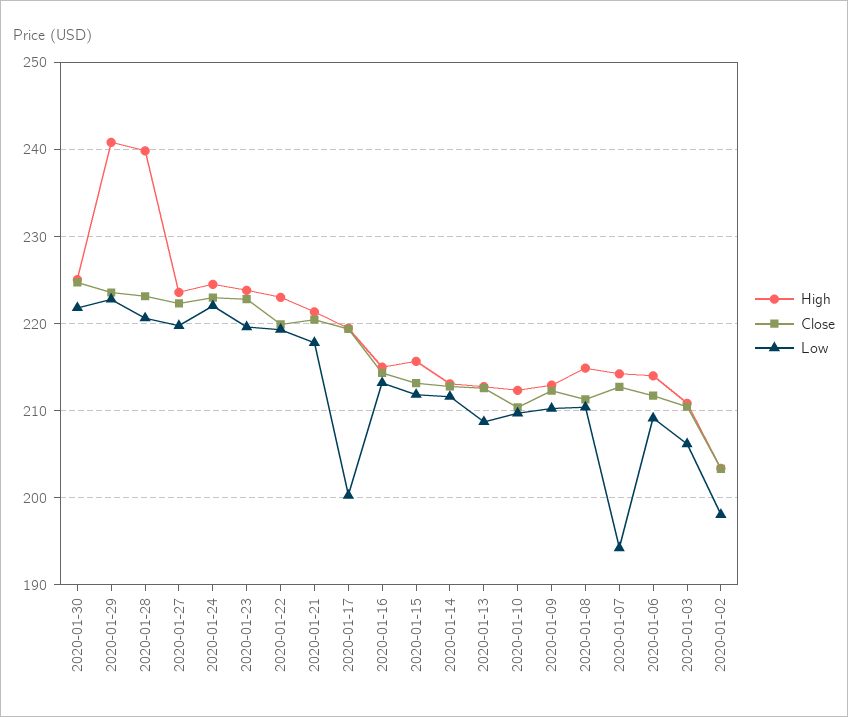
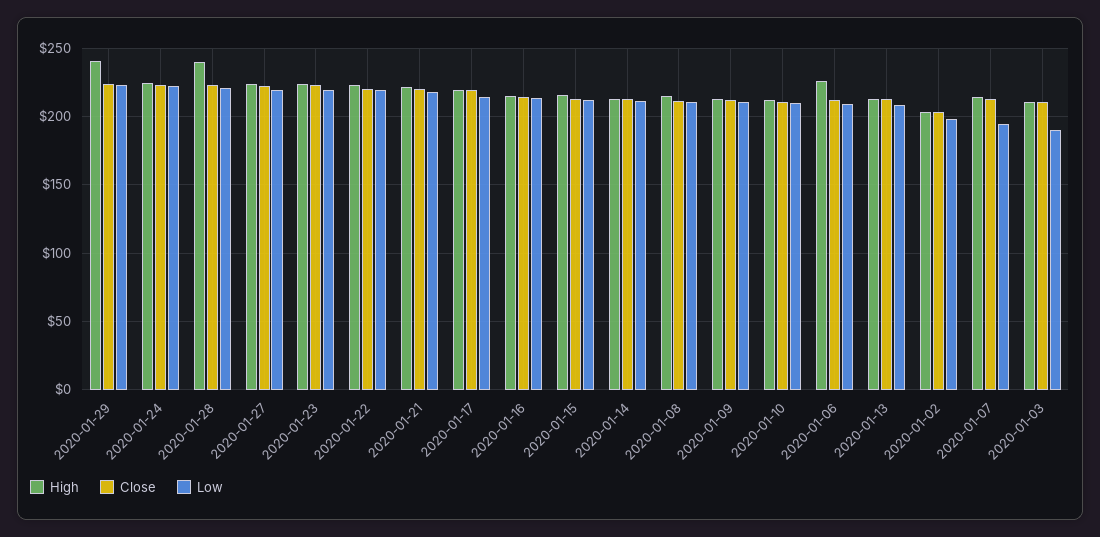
  {
    "High": {
-     "2020-01-30": 225,
      "2020-01-29": 241,
      "2020-01-28": 240,
      "2020-01-27": 224,
      "2020-01-24": 225,
      "2020-01-23": 224,
      "2020-01-22": 223,
      "2020-01-21": 221,
      "2020-01-17": 219,
      "2020-01-16": 215,
      "2020-01-15": 216,
      "2020-01-14": 213,
      "2020-01-13": 213,
      "2020-01-10": 212,
      "2020-01-09": 213,
      "2020-01-08": 215,
      "2020-01-07": 214,
-     "2020-01-06": 214,
+     "2020-01-06": 225,
      "2020-01-03": 211,
      "2020-01-02": 203
    },
    "Close": {
-     "2020-01-30": 225,
      "2020-01-29": 224,
      "2020-01-28": 223,
      "2020-01-27": 222,
      "2020-01-24": 223,
      "2020-01-23": 223,
      "2020-01-22": 220,
      "2020-01-21": 220,
      "2020-01-17": 219,
      "2020-01-16": 214,
      "2020-01-15": 213,
      "2020-01-14": 213,
      "2020-01-13": 213,
      "2020-01-10": 210,
      "2020-01-09": 212,
      "2020-01-08": 211,
      "2020-01-07": 213,
      "2020-01-06": 212,
      "2020-01-03": 210,
      "2020-01-02": 203
    },
    "Low": {
-     "2020-01-30": 222,
      "2020-01-29": 223,
      "2020-01-28": 221,
      "2020-01-27": 220,
      "2020-01-24": 222,
      "2020-01-23": 220,
      "2020-01-22": 219,
      "2020-01-21": 218,
-     "2020-01-17": 200,
+     "2020-01-17": 215,
      "2020-01-16": 213,
      "2020-01-15": 212,
      "2020-01-14": 212,
      "2020-01-13": 209,
      "2020-01-10": 210,
      "2020-01-09": 210,
      "2020-01-08": 210,
      "2020-01-07": 194,
      "2020-01-06": 209,
-     "2020-01-03": 206,
+     "2020-01-03": 190,
      "2020-01-02": 198
    }
  }

